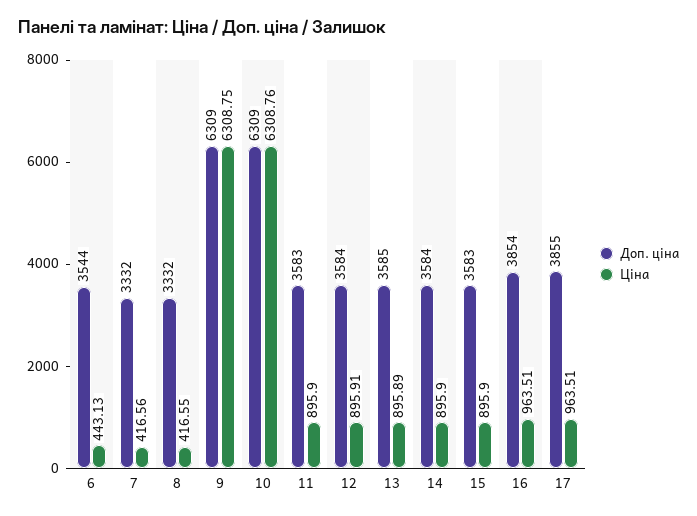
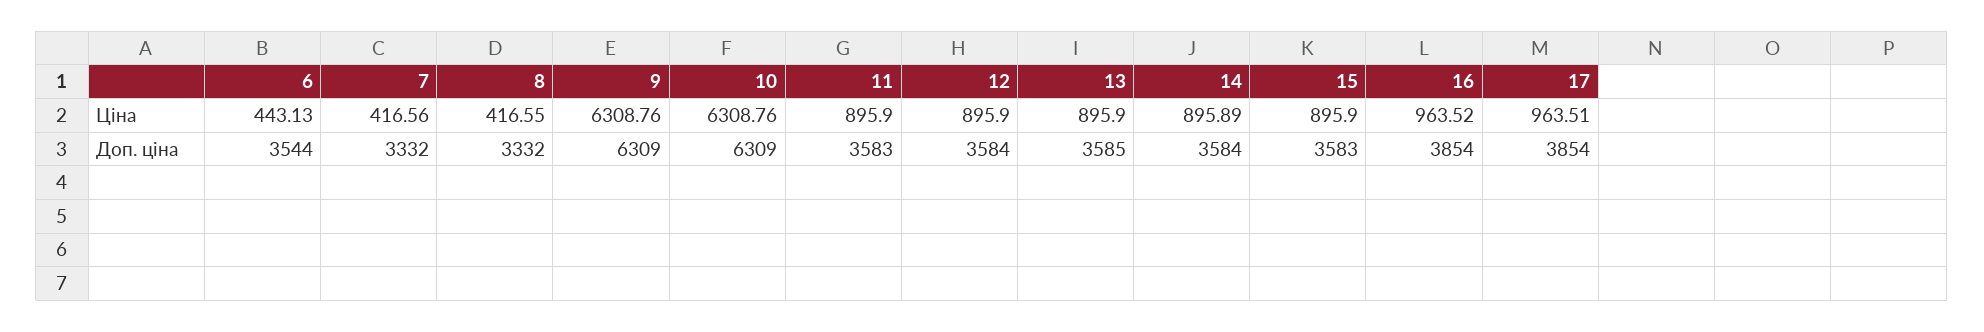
  {
    "Доп. ціна": {
      "6": 3544,
      "7": 3332,
      "8": 3332,
      "9": 6309,
      "10": 6309,
      "11": 3583,
      "12": 3584,
      "13": 3585,
      "14": 3584,
      "15": 3583,
      "16": 3854,
-     "17": 3855
+     "17": 3854
    },
    "Ціна": {
      "6": 443.13,
      "7": 416.56,
      "8": 416.55,
-     "9": 6308.75,
+     "9": 6308.76,
      "10": 6308.76,
      "11": 895.9,
-     "12": 895.91,
+     "12": 895.9,
-     "13": 895.89,
+     "13": 895.9,
-     "14": 895.9,
+     "14": 895.89,
      "15": 895.9,
-     "16": 963.51,
+     "16": 963.52,
      "17": 963.51
    }
  }

